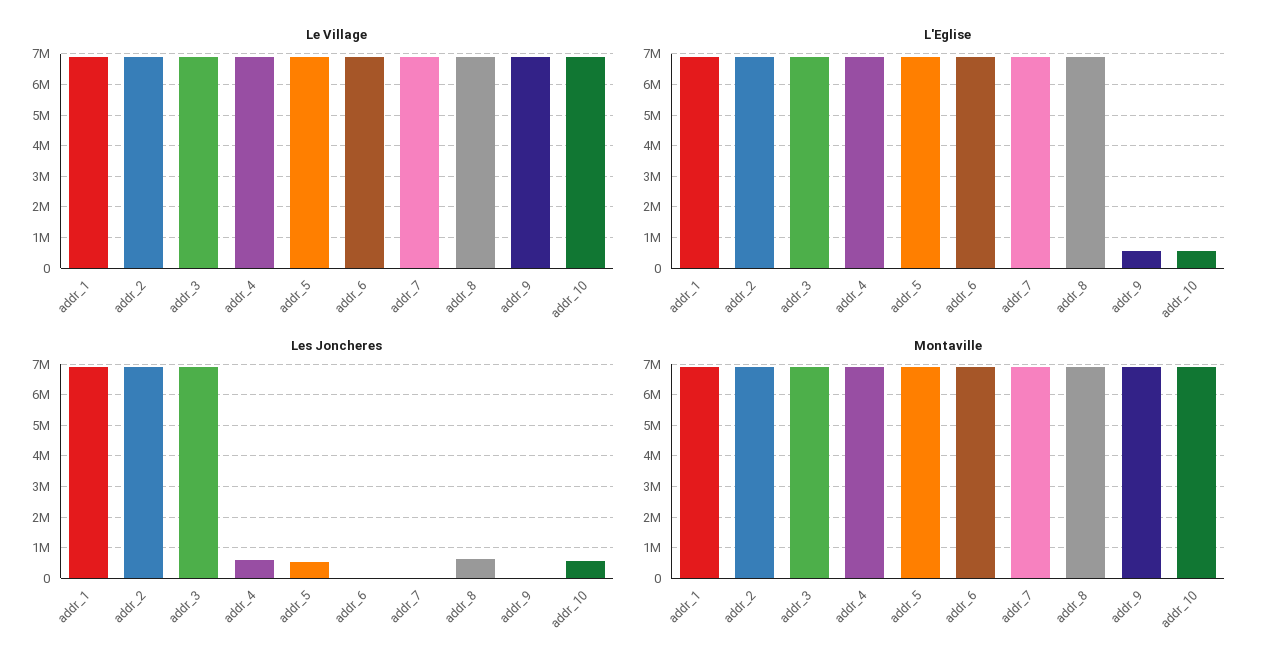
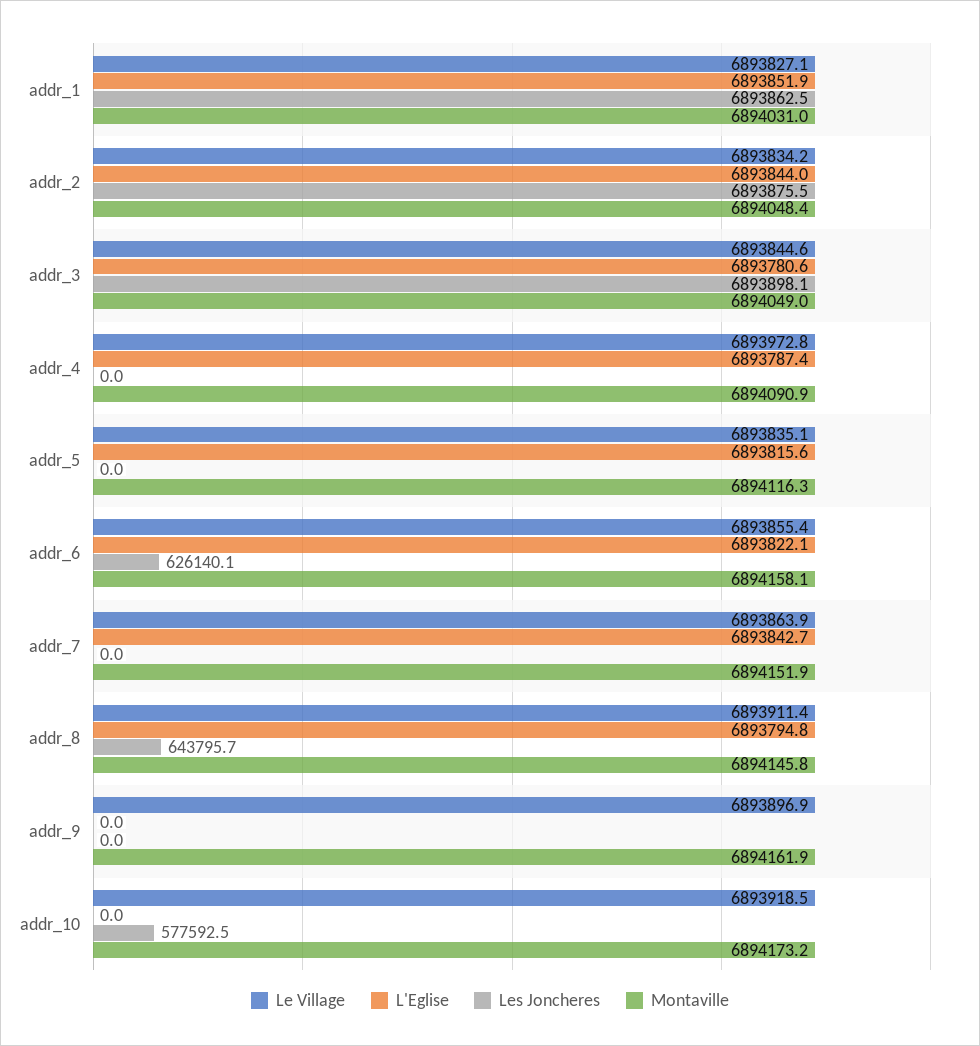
  {
    "Le Village": {
      "addr_1": 6893827.1,
      "addr_2": 6893834.2,
      "addr_3": 6893844.6,
      "addr_4": 6893972.8,
      "addr_5": 6893835.1,
      "addr_6": 6893855.4,
      "addr_7": 6893863.9,
      "addr_8": 6893911.4,
      "addr_9": 6893896.9,
      "addr_10": 6893918.5
    },
    "L'Eglise": {
      "addr_1": 6893851.9,
      "addr_2": 6893844,
      "addr_3": 6893780.6,
      "addr_4": 6893787.4,
      "addr_5": 6893815.6,
      "addr_6": 6893822.1,
      "addr_7": 6893842.7,
      "addr_8": 6893794.8,
-     "addr_9": 600000,
+     "addr_9": 0,
-     "addr_10": 600000
+     "addr_10": 0
    },
    "Les Joncheres": {
      "addr_1": 6893862.5,
      "addr_2": 6893875.5,
      "addr_3": 6893898.1,
-     "addr_4": 600000,
+     "addr_4": 0,
-     "addr_5": 600000,
+     "addr_5": 0,
-     "addr_6": 0,
+     "addr_6": 626140.1,
      "addr_7": 0,
      "addr_8": 643795.7,
      "addr_9": 0,
      "addr_10": 577592.5
    },
    "Montaville": {
      "addr_1": 6894031,
      "addr_2": 6894048.4,
      "addr_3": 6894049,
      "addr_4": 6894090.9,
      "addr_5": 6894116.3,
      "addr_6": 6894158.1,
      "addr_7": 6894151.9,
      "addr_8": 6894145.8,
      "addr_9": 6894161.9,
      "addr_10": 6894173.2
    }
  }

